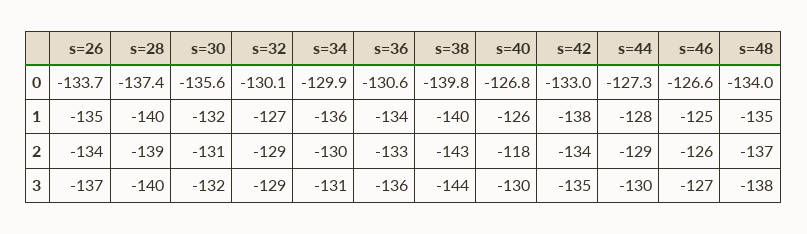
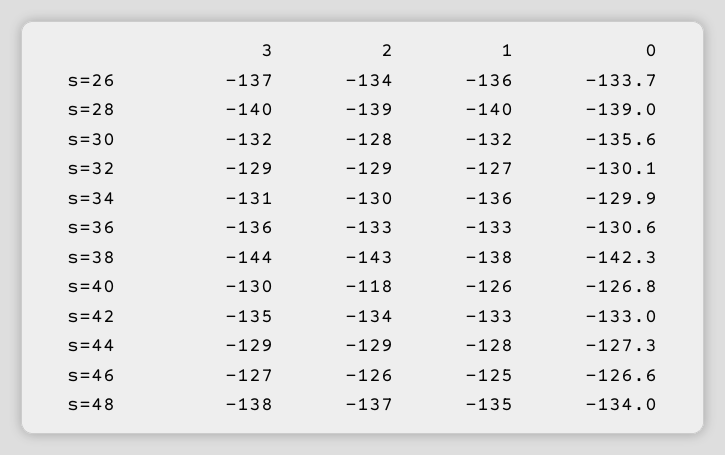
  {
    "s=26": {
      "0": -133.7,
-     "1": -135,
+     "1": -136,
      "2": -134,
      "3": -137
    },
    "s=28": {
-     "0": -137.4,
+     "0": -139,
      "1": -140,
      "2": -139,
      "3": -140
    },
    "s=30": {
      "0": -135.6,
      "1": -132,
-     "2": -131,
+     "2": -128,
      "3": -132
    },
    "s=32": {
      "0": -130.1,
      "1": -127,
      "2": -129,
      "3": -129
    },
    "s=34": {
      "0": -129.9,
      "1": -136,
      "2": -130,
      "3": -131
    },
    "s=36": {
      "0": -130.6,
-     "1": -134,
+     "1": -133,
      "2": -133,
      "3": -136
    },
    "s=38": {
-     "0": -139.8,
+     "0": -142.3,
-     "1": -140,
+     "1": -138,
      "2": -143,
      "3": -144
    },
    "s=40": {
      "0": -126.8,
      "1": -126,
      "2": -118,
      "3": -130
    },
    "s=42": {
      "0": -133,
-     "1": -138,
+     "1": -133,
      "2": -134,
      "3": -135
    },
    "s=44": {
      "0": -127.3,
      "1": -128,
      "2": -129,
-     "3": -130
+     "3": -129
    },
    "s=46": {
      "0": -126.6,
      "1": -125,
      "2": -126,
      "3": -127
    },
    "s=48": {
      "0": -134,
      "1": -135,
      "2": -137,
      "3": -138
    }
  }

